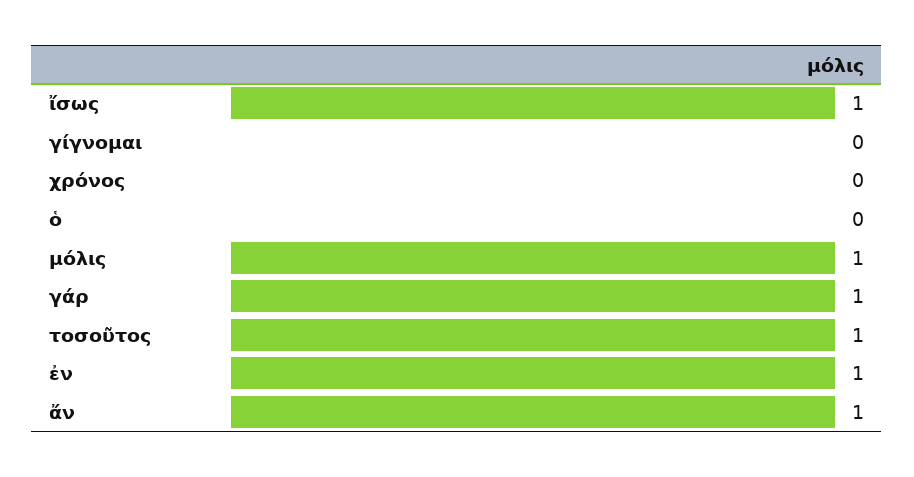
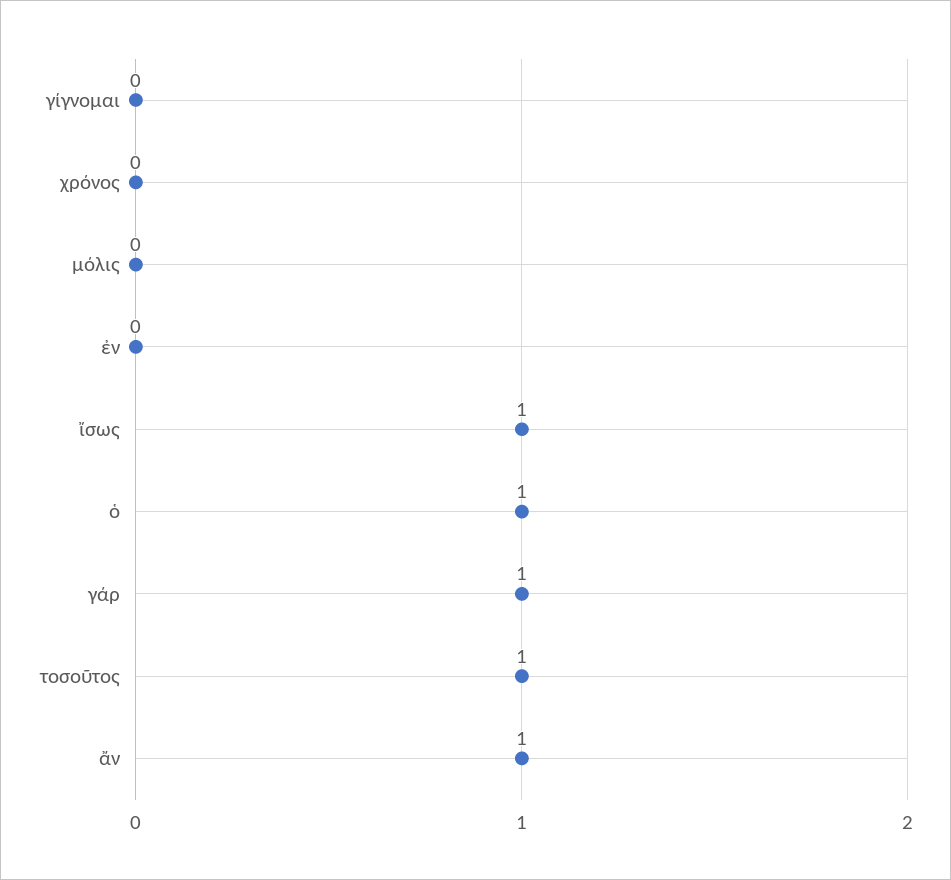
  {
    "ἴσως": 1,
    "γίγνομαι": 0,
    "χρόνος": 0,
-   "ὁ": 0,
+   "ὁ": 1,
-   "μόλις": 1,
+   "μόλις": 0,
    "γάρ": 1,
    "τοσοῦτος": 1,
-   "ἐν": 1,
+   "ἐν": 0,
    "ἄν": 1
  }

